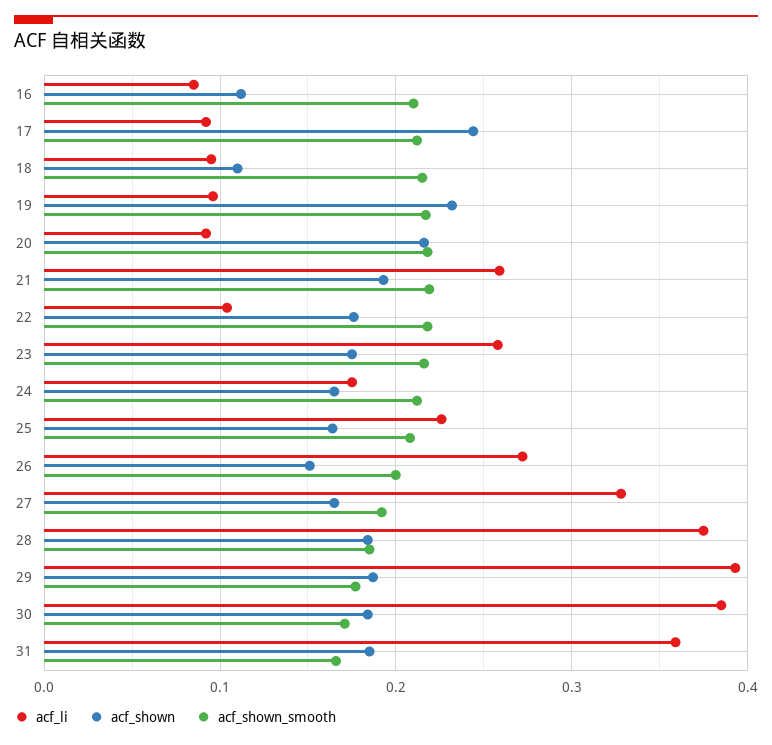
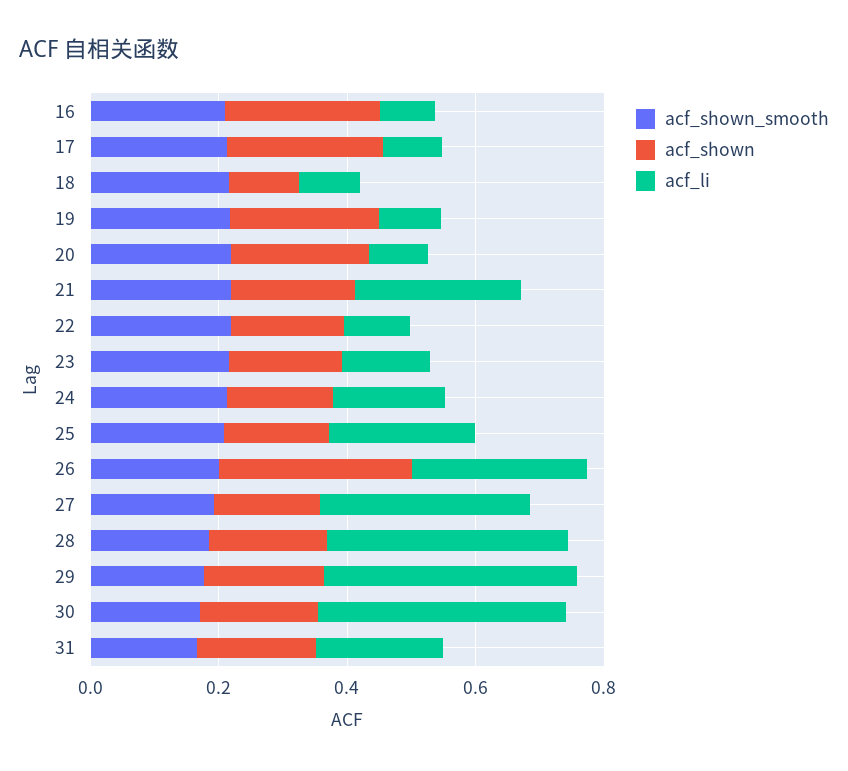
  {
    "acf_li": {
      "16": 0.09,
      "17": 0.09,
      "18": 0.1,
      "19": 0.1,
      "20": 0.09,
      "21": 0.26,
      "22": 0.1,
-     "23": 0.26,
+     "23": 0.15,
      "24": 0.18,
      "25": 0.23,
      "26": 0.27,
      "27": 0.33,
      "28": 0.38,
      "29": 0.39,
      "30": 0.39,
-     "31": 0.36
+     "31": 0.2
    },
    "acf_shown": {
-     "16": 0.11,
+     "16": 0.25,
      "17": 0.24,
      "18": 0.11,
      "19": 0.23,
      "20": 0.22,
      "21": 0.19,
      "22": 0.18,
      "23": 0.18,
      "24": 0.17,
      "25": 0.16,
-     "26": 0.15,
+     "26": 0.3,
      "27": 0.17,
      "28": 0.18,
      "29": 0.19,
      "30": 0.18,
      "31": 0.19
    },
    "acf_shown_smooth": {
      "16": 0.21,
      "17": 0.21,
      "18": 0.22,
      "19": 0.22,
      "20": 0.22,
      "21": 0.22,
      "22": 0.22,
      "23": 0.22,
      "24": 0.21,
      "25": 0.21,
      "26": 0.2,
      "27": 0.19,
      "28": 0.19,
      "29": 0.18,
      "30": 0.17,
      "31": 0.17
    }
  }

